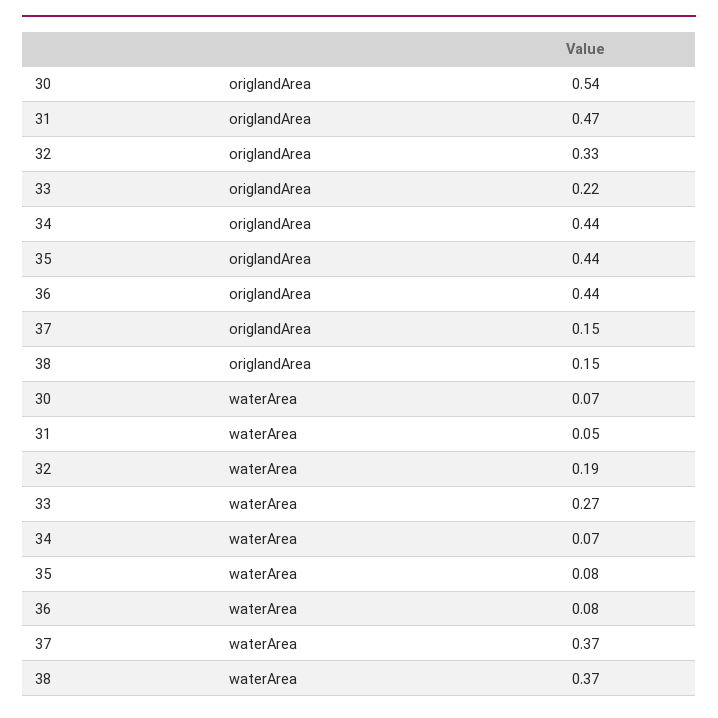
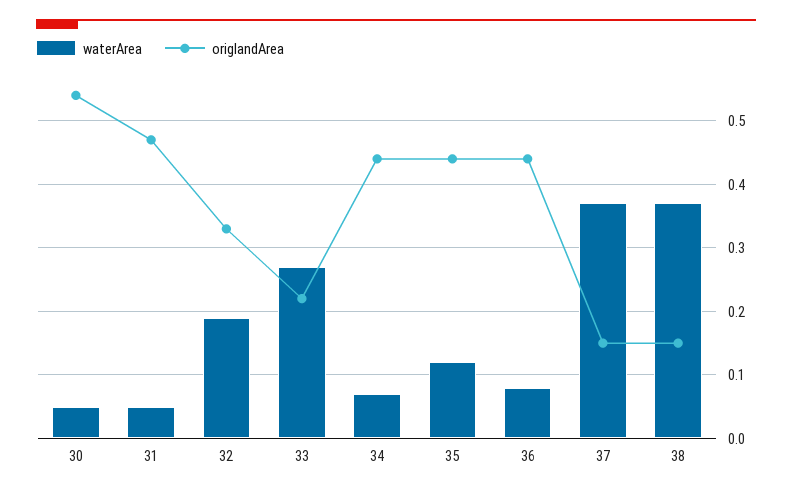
  {
    "origlandArea": {
      "30": 0.54,
      "31": 0.47,
      "32": 0.33,
      "33": 0.22,
      "34": 0.44,
      "35": 0.44,
      "36": 0.44,
      "37": 0.15,
      "38": 0.15
    },
    "waterArea": {
-     "30": 0.07,
+     "30": 0.05,
      "31": 0.05,
      "32": 0.19,
      "33": 0.27,
      "34": 0.07,
-     "35": 0.08,
+     "35": 0.12,
      "36": 0.08,
      "37": 0.37,
      "38": 0.37
    }
  }

